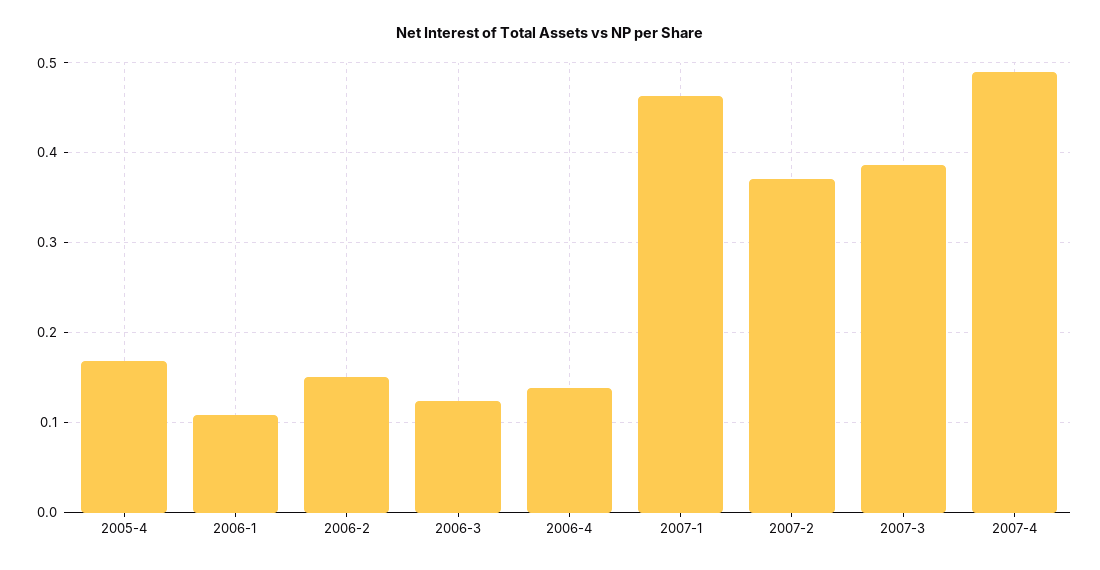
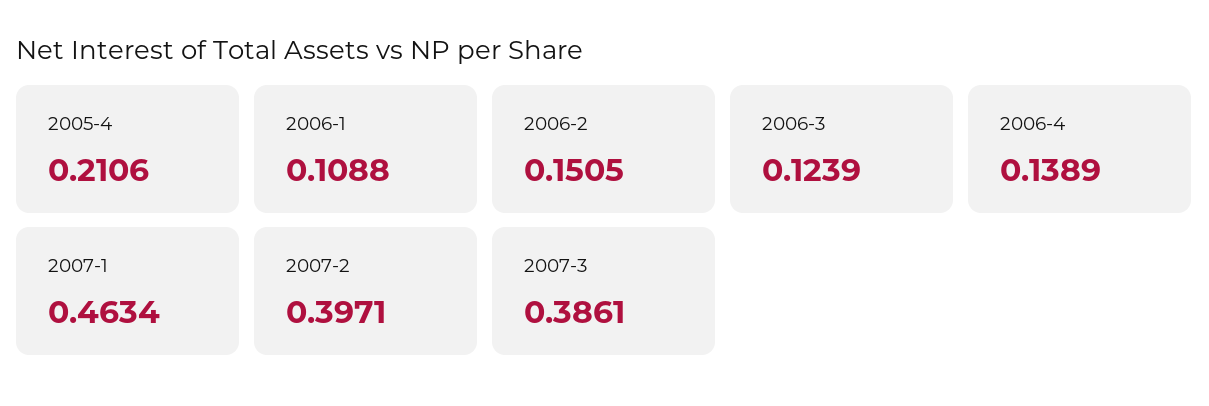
  {
-   "2005-4": 0.17,
+   "2005-4": 0.2106,
    "2006-1": 0.1088,
    "2006-2": 0.1505,
    "2006-3": 0.1239,
    "2006-4": 0.1389,
    "2007-1": 0.4634,
-   "2007-2": 0.37,
+   "2007-2": 0.3971,
-   "2007-3": 0.3861,
+   "2007-3": 0.3861
-   "2007-4": 0.49
  }

